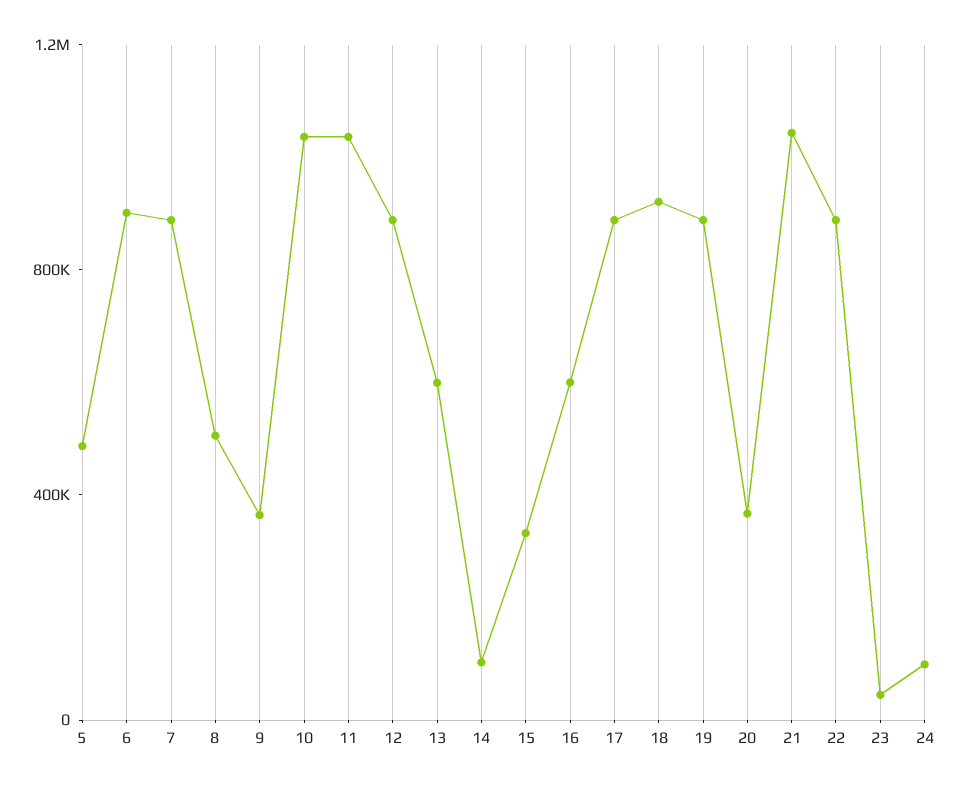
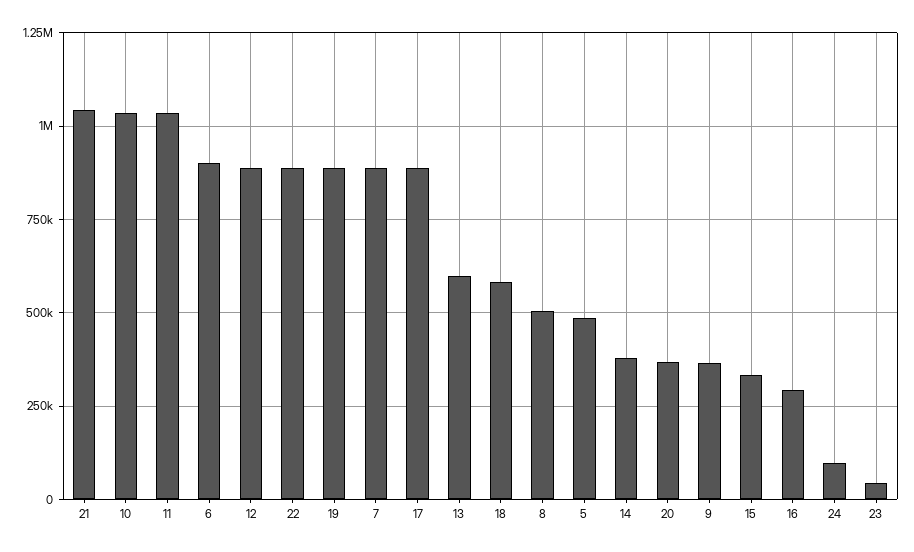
  {
    "5": 475000,
    "6": 900000,
    "7": 900000,
    "8": 500000,
    "9": 375000,
    "10": 1025000,
    "11": 1025000,
    "12": 900000,
    "13": 600000,
-   "14": 100000,
+   "14": 375000,
    "15": 325000,
-   "16": 600000,
+   "16": 300000,
    "17": 900000,
-   "18": 900000,
+   "18": 575000,
    "19": 900000,
    "20": 375000,
    "21": 1050000,
    "22": 900000,
    "23": 50000,
    "24": 100000
  }

